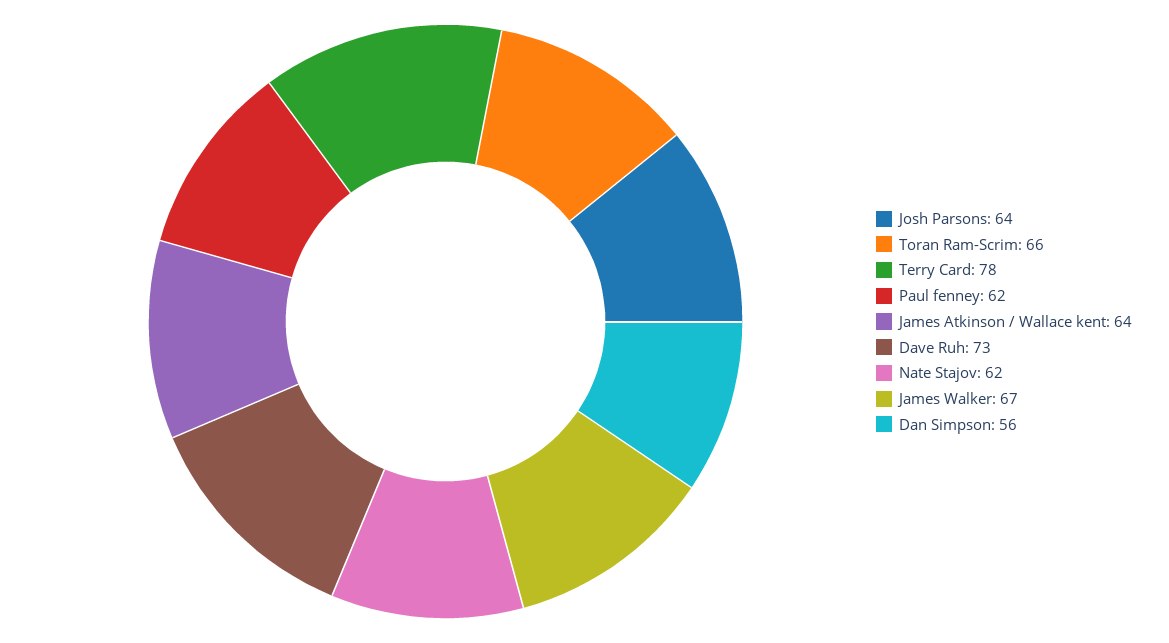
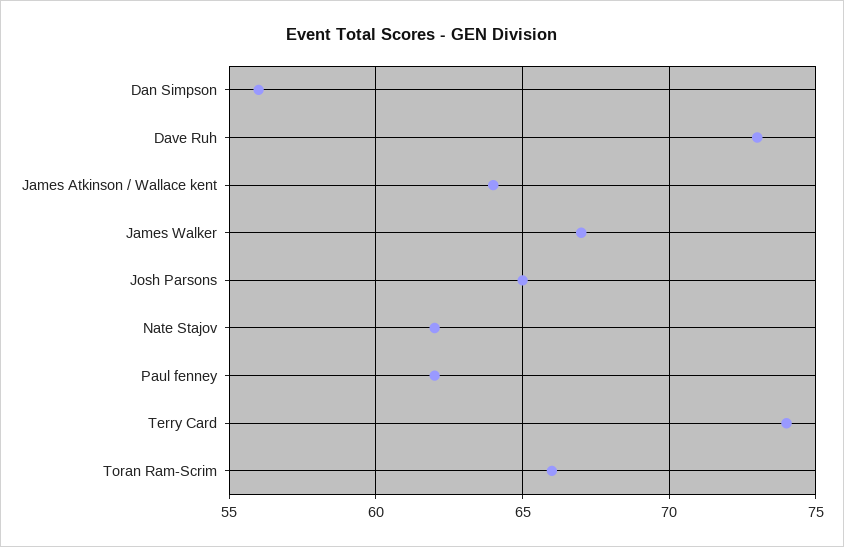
  {
-   "Josh Parsons": 64,
+   "Josh Parsons": 65,
    "Toran Ram-Scrim": 66,
-   "Terry Card": 78,
+   "Terry Card": 74,
    "Paul fenney": 62,
    "James Atkinson / Wallace kent": 64,
    "Dave Ruh": 73,
    "Nate Stajov": 62,
    "James Walker": 67,
    "Dan Simpson": 56
  }

